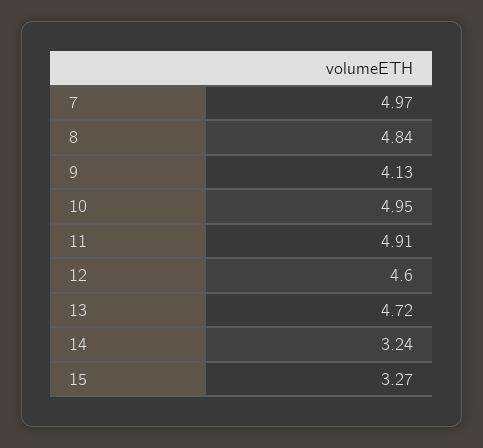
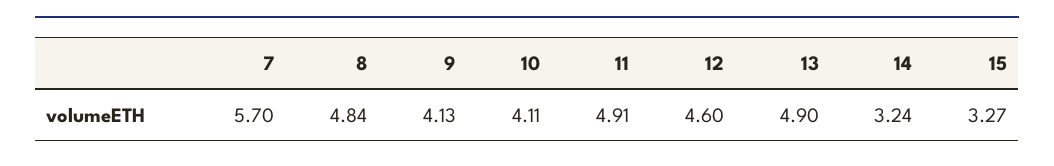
  {
-   "7": 4.97,
+   "7": 5.7,
    "8": 4.84,
    "9": 4.13,
-   "10": 4.95,
+   "10": 4.11,
    "11": 4.91,
    "12": 4.6,
-   "13": 4.72,
+   "13": 4.9,
    "14": 3.24,
    "15": 3.27
  }

